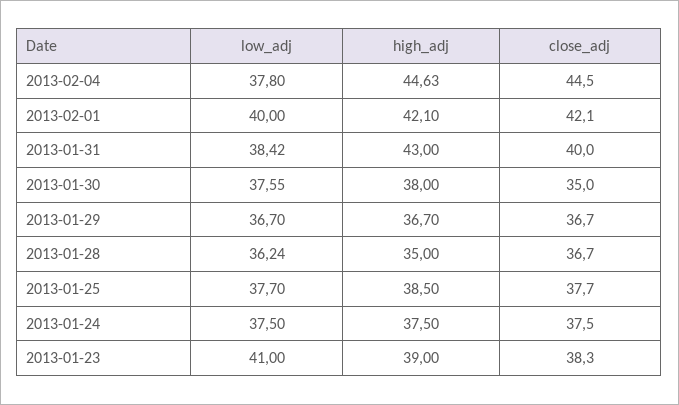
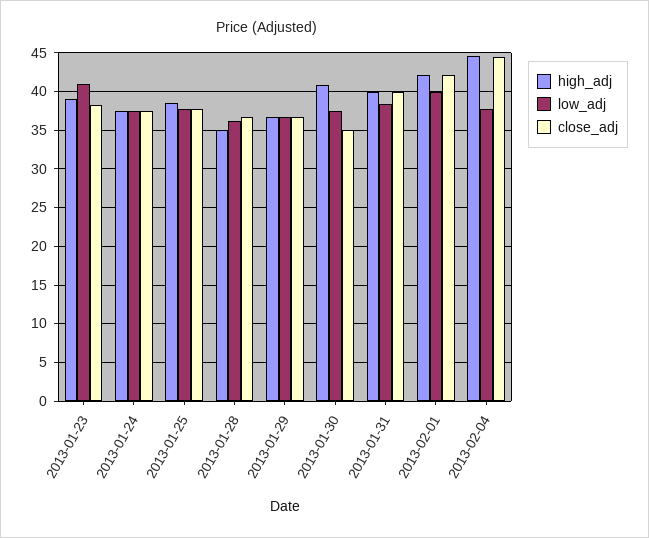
  {
    "low_adj": {
      "2013-02-04": 37.8,
      "2013-02-01": 40,
      "2013-01-31": 38.42,
      "2013-01-30": 37.55,
      "2013-01-29": 36.7,
      "2013-01-28": 36.24,
      "2013-01-25": 37.7,
      "2013-01-24": 37.5,
      "2013-01-23": 41
    },
    "high_adj": {
      "2013-02-04": 44.63,
      "2013-02-01": 42.1,
-     "2013-01-31": 43,
+     "2013-01-31": 40,
-     "2013-01-30": 38,
+     "2013-01-30": 41,
      "2013-01-29": 36.7,
      "2013-01-28": 35,
      "2013-01-25": 38.5,
      "2013-01-24": 37.5,
      "2013-01-23": 39
    },
    "close_adj": {
      "2013-02-04": 44.5,
      "2013-02-01": 42.1,
      "2013-01-31": 40,
      "2013-01-30": 35,
      "2013-01-29": 36.7,
      "2013-01-28": 36.7,
      "2013-01-25": 37.7,
      "2013-01-24": 37.5,
      "2013-01-23": 38.3
    }
  }

